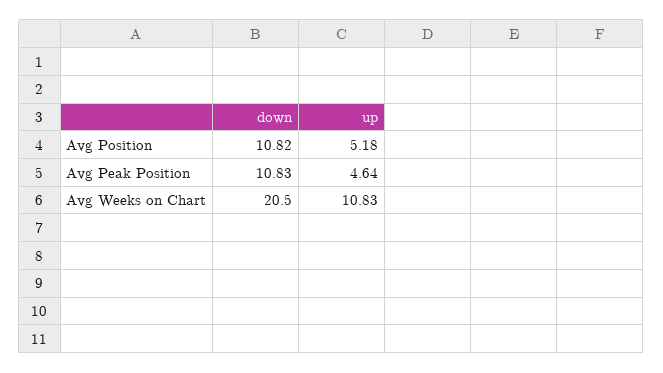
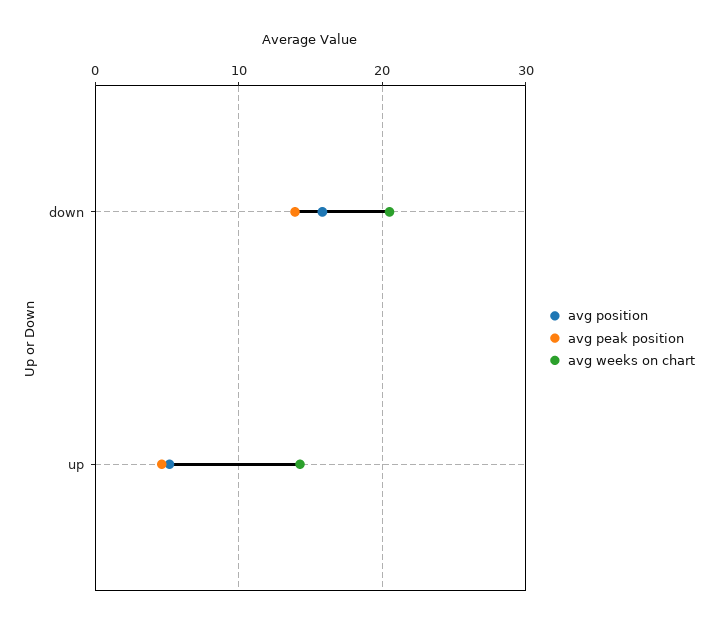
  {
    "Avg Position": {
-     "down": 10.82,
+     "down": 16,
      "up": 5.18
    },
    "Avg Peak Position": {
-     "down": 10.83,
+     "down": 14,
      "up": 4.64
    },
    "Avg Weeks on Chart": {
      "down": 20.5,
-     "up": 10.83
+     "up": 14
    }
  }

